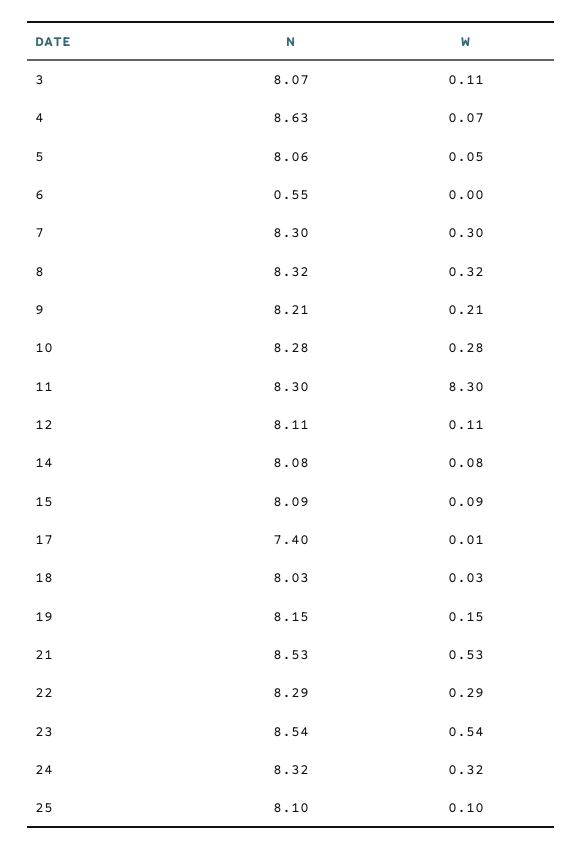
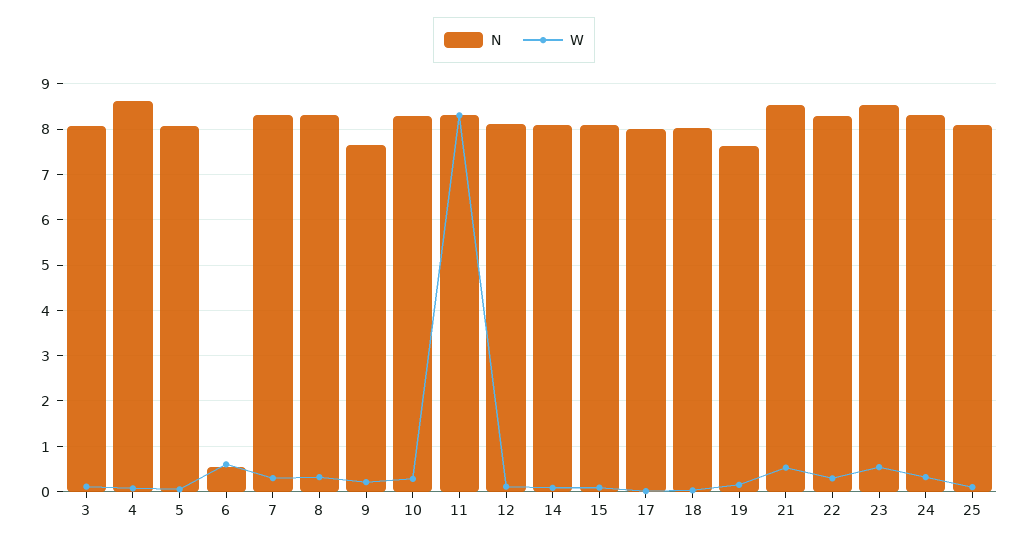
  {
    "N": {
      "3": 8.07,
      "4": 8.63,
      "5": 8.06,
      "6": 0.55,
      "7": 8.3,
      "8": 8.32,
-     "9": 8.21,
+     "9": 7.6,
      "10": 8.28,
      "11": 8.3,
      "12": 8.11,
      "14": 8.08,
      "15": 8.09,
-     "17": 7.4,
+     "17": 8,
      "18": 8.03,
-     "19": 8.15,
+     "19": 7.6,
      "21": 8.53,
      "22": 8.29,
      "23": 8.54,
      "24": 8.32,
      "25": 8.1
    },
    "W": {
      "3": 0.11,
      "4": 0.07,
      "5": 0.05,
-     "6": 0,
+     "6": 0.6,
      "7": 0.3,
      "8": 0.32,
      "9": 0.21,
      "10": 0.28,
      "11": 8.3,
      "12": 0.11,
      "14": 0.08,
      "15": 0.09,
      "17": 0.01,
      "18": 0.03,
      "19": 0.15,
      "21": 0.53,
      "22": 0.29,
      "23": 0.54,
      "24": 0.32,
      "25": 0.1
    }
  }

